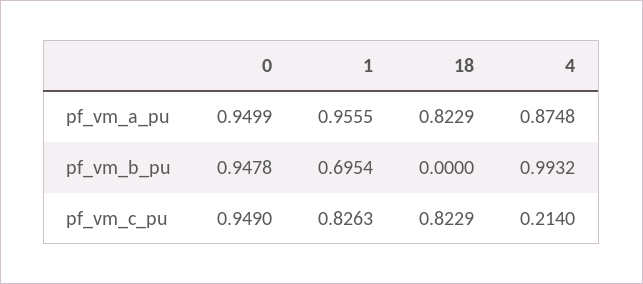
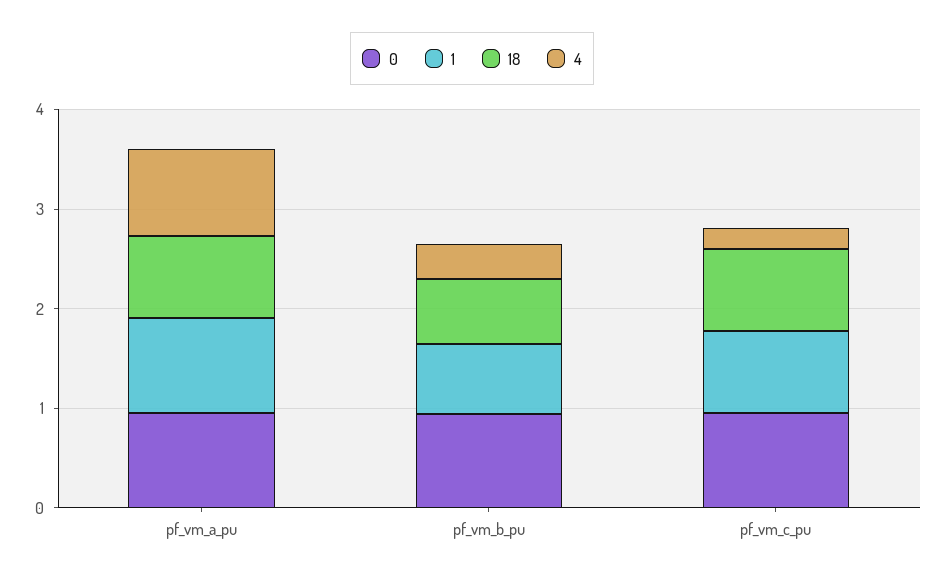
  {
    "0": {
      "pf_vm_a_pu": 0.9499,
      "pf_vm_b_pu": 0.9478,
      "pf_vm_c_pu": 0.949
    },
    "1": {
      "pf_vm_a_pu": 0.9555,
      "pf_vm_b_pu": 0.6954,
      "pf_vm_c_pu": 0.8263
    },
    "18": {
      "pf_vm_a_pu": 0.8229,
-     "pf_vm_b_pu": 0,
+     "pf_vm_b_pu": 0.6,
      "pf_vm_c_pu": 0.8229
    },
    "4": {
      "pf_vm_a_pu": 0.8748,
-     "pf_vm_b_pu": 0.9932,
+     "pf_vm_b_pu": 0.4,
      "pf_vm_c_pu": 0.214
    }
  }

